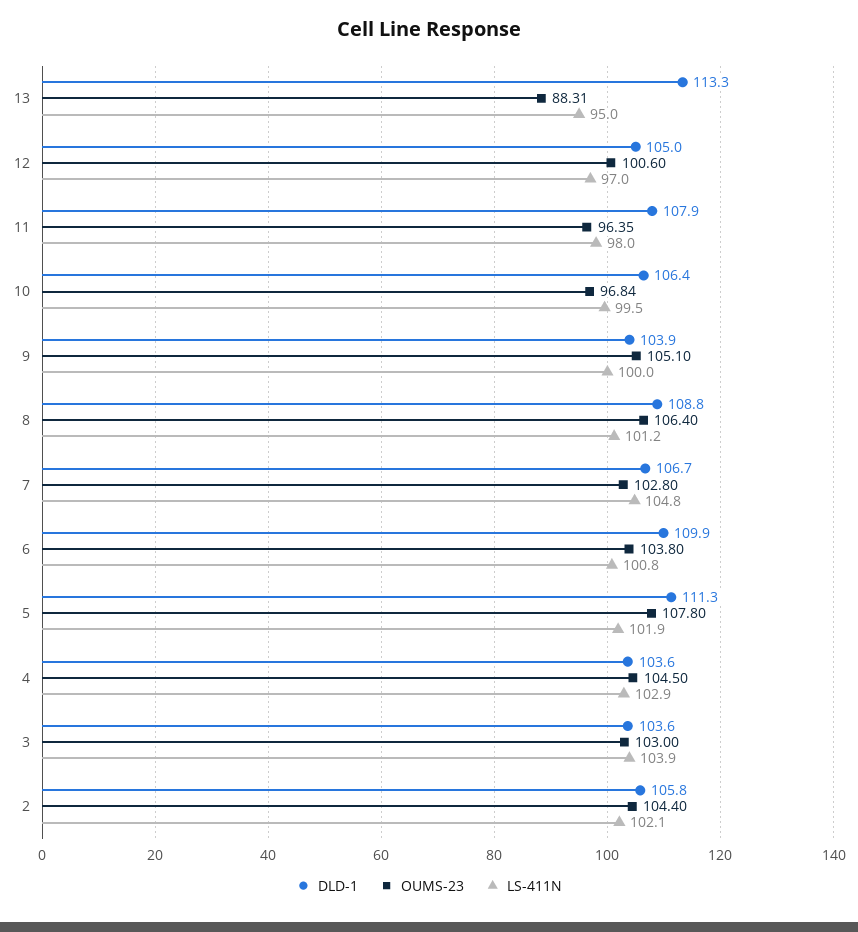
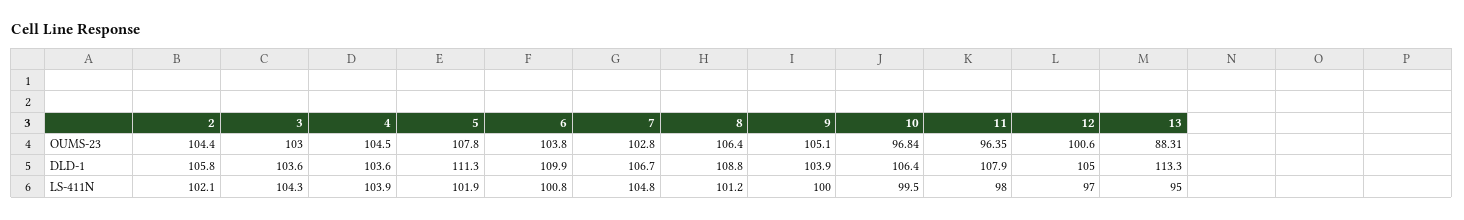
  {
    "DLD-1": {
      "13": 113.3,
      "12": 105,
      "11": 107.9,
      "10": 106.4,
      "9": 103.9,
      "8": 108.8,
      "7": 106.7,
      "6": 109.9,
      "5": 111.3,
      "4": 103.6,
      "3": 103.6,
      "2": 105.8
    },
    "OUMS-23": {
      "13": 88.31,
      "12": 100.6,
      "11": 96.35,
      "10": 96.84,
      "9": 105.1,
      "8": 106.4,
      "7": 102.8,
      "6": 103.8,
      "5": 107.8,
      "4": 104.5,
      "3": 103,
      "2": 104.4
    },
    "LS-411N": {
      "13": 95,
      "12": 97,
      "11": 98,
      "10": 99.5,
      "9": 100,
      "8": 101.2,
      "7": 104.8,
      "6": 100.8,
      "5": 101.9,
-     "4": 102.9,
+     "4": 103.9,
-     "3": 103.9,
+     "3": 104.3,
      "2": 102.1
    }
  }

